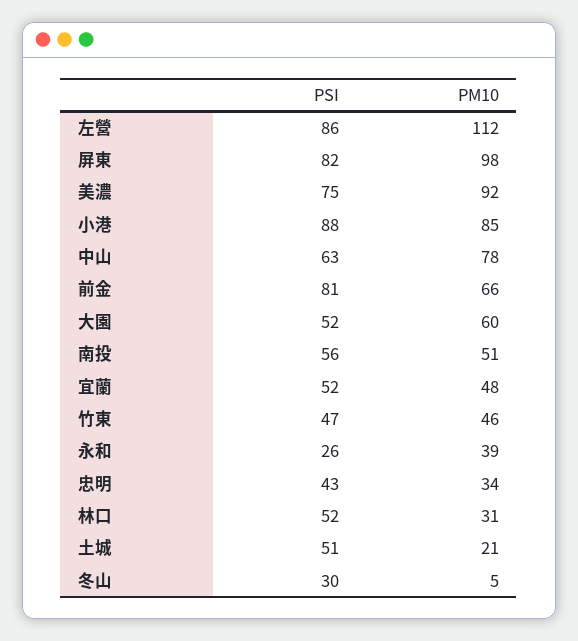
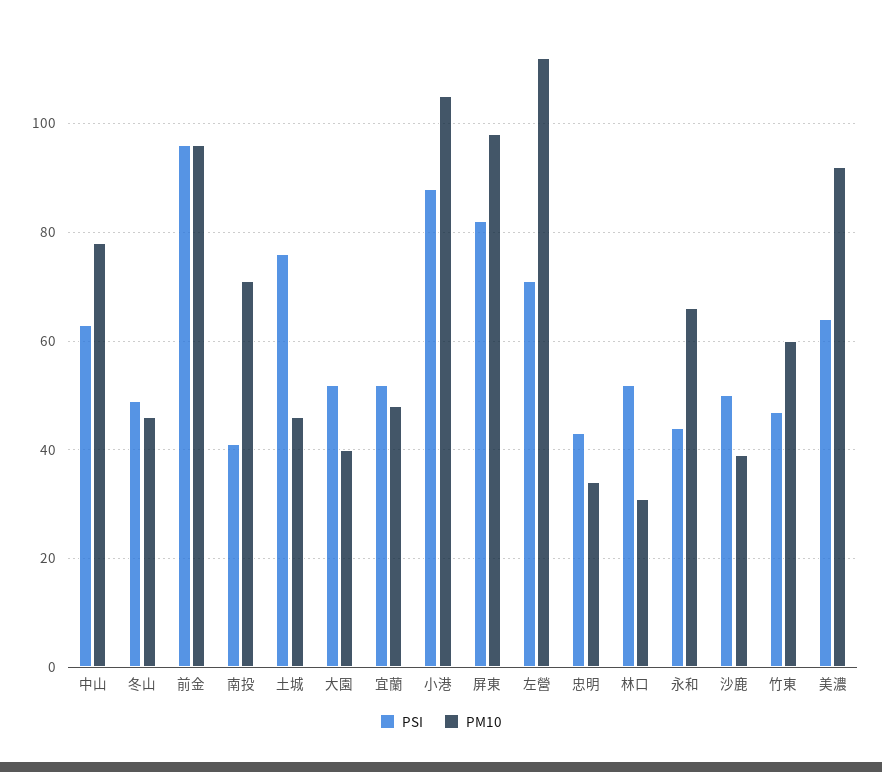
  {
    "PSI": {
-     "左營": 86,
+     "左營": 70,
      "屏東": 82,
-     "美濃": 75,
+     "美濃": 65,
      "小港": 88,
      "中山": 63,
-     "前金": 81,
+     "前金": 95,
      "大園": 52,
-     "南投": 56,
+     "南投": 40,
      "宜蘭": 52,
      "竹東": 47,
-     "永和": 26,
+     "永和": 45,
      "忠明": 43,
      "林口": 52,
-     "土城": 51,
+     "土城": 75,
-     "冬山": 30
+     "冬山": 50,
+     "沙鹿": 50
    },
    "PM10": {
      "左營": 112,
      "屏東": 98,
      "美濃": 92,
-     "小港": 85,
+     "小港": 105,
      "中山": 78,
-     "前金": 66,
+     "前金": 95,
-     "大園": 60,
+     "大園": 40,
-     "南投": 51,
+     "南投": 70,
      "宜蘭": 48,
-     "竹東": 46,
+     "竹東": 60,
-     "永和": 39,
+     "永和": 65,
      "忠明": 34,
      "林口": 31,
-     "土城": 21,
+     "土城": 45,
-     "冬山": 5
+     "冬山": 45,
+     "沙鹿": 40
    }
  }

